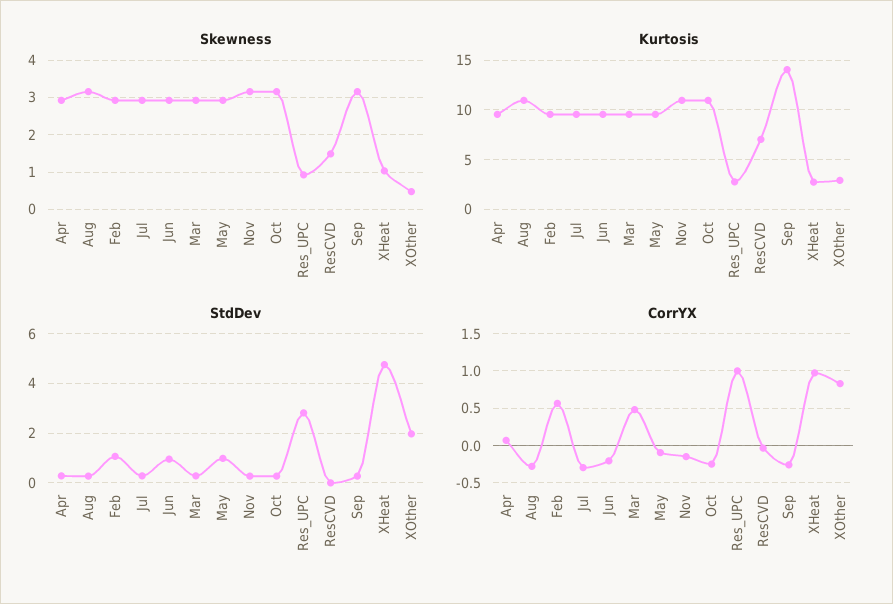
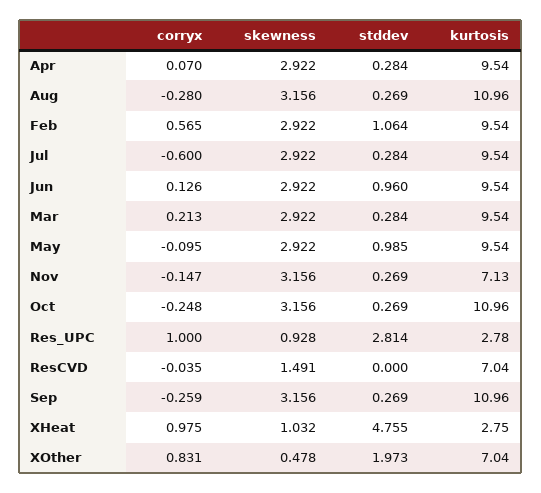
  {
    "Skewness": {
      "Apr": 2.922,
      "Aug": 3.156,
      "Feb": 2.922,
      "Jul": 2.922,
      "Jun": 2.922,
      "Mar": 2.922,
      "May": 2.922,
      "Nov": 3.156,
      "Oct": 3.156,
      "Res_UPC": 0.928,
      "ResCVD": 1.491,
      "Sep": 3.156,
      "XHeat": 1.032,
      "XOther": 0.478
    },
    "Kurtosis": {
      "Apr": 9.54,
      "Aug": 10.96,
      "Feb": 9.54,
      "Jul": 9.54,
      "Jun": 9.54,
      "Mar": 9.54,
      "May": 9.54,
-     "Nov": 11,
+     "Nov": 7.13,
      "Oct": 10.96,
      "Res_UPC": 2.78,
      "ResCVD": 7.04,
-     "Sep": 14,
+     "Sep": 10.96,
      "XHeat": 2.75,
-     "XOther": 3
+     "XOther": 7.04
    },
    "StdDev": {
      "Apr": 0.284,
      "Aug": 0.269,
      "Feb": 1.064,
      "Jul": 0.284,
      "Jun": 0.96,
      "Mar": 0.284,
      "May": 0.985,
      "Nov": 0.269,
      "Oct": 0.269,
      "Res_UPC": 2.814,
      "ResCVD": 0,
      "Sep": 0.269,
      "XHeat": 4.755,
      "XOther": 1.973
    },
    "CorrYX": {
      "Apr": 0.07,
      "Aug": -0.28,
      "Feb": 0.565,
-     "Jul": -0.3,
+     "Jul": -0.6,
-     "Jun": -0.2,
+     "Jun": 0.126,
-     "Mar": 0.5,
+     "Mar": 0.213,
      "May": -0.095,
      "Nov": -0.147,
      "Oct": -0.248,
      "Res_UPC": 1,
      "ResCVD": -0.035,
      "Sep": -0.259,
      "XHeat": 0.975,
      "XOther": 0.831
    }
  }

